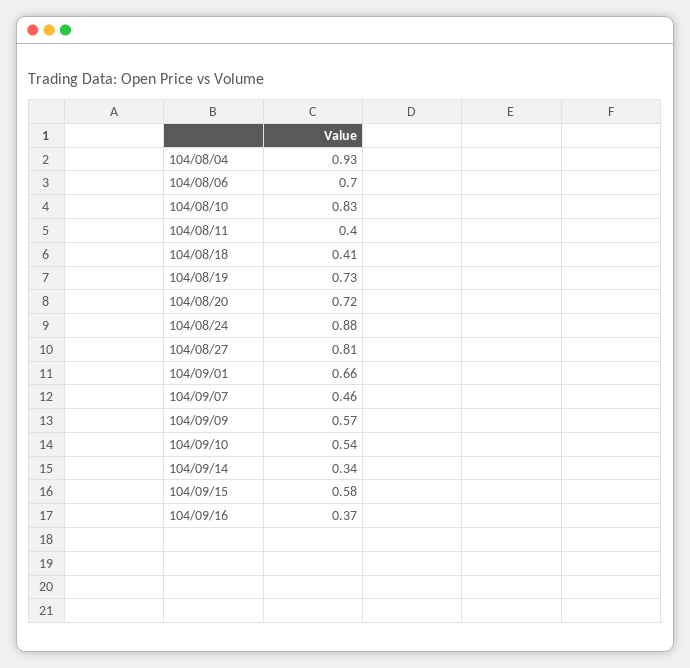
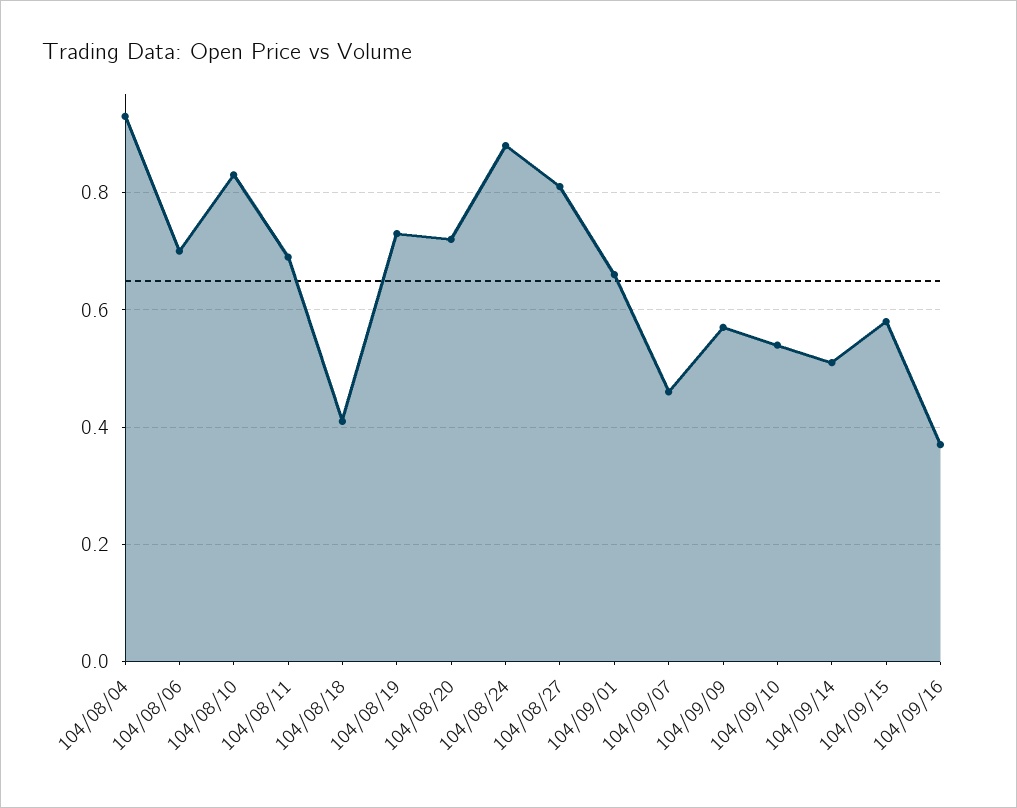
  {
    "104/08/04": 0.93,
    "104/08/06": 0.7,
    "104/08/10": 0.83,
-   "104/08/11": 0.4,
+   "104/08/11": 0.7,
    "104/08/18": 0.41,
    "104/08/19": 0.73,
    "104/08/20": 0.72,
    "104/08/24": 0.88,
    "104/08/27": 0.81,
    "104/09/01": 0.66,
    "104/09/07": 0.46,
    "104/09/09": 0.57,
    "104/09/10": 0.54,
-   "104/09/14": 0.34,
+   "104/09/14": 0.5,
    "104/09/15": 0.58,
    "104/09/16": 0.37
  }

